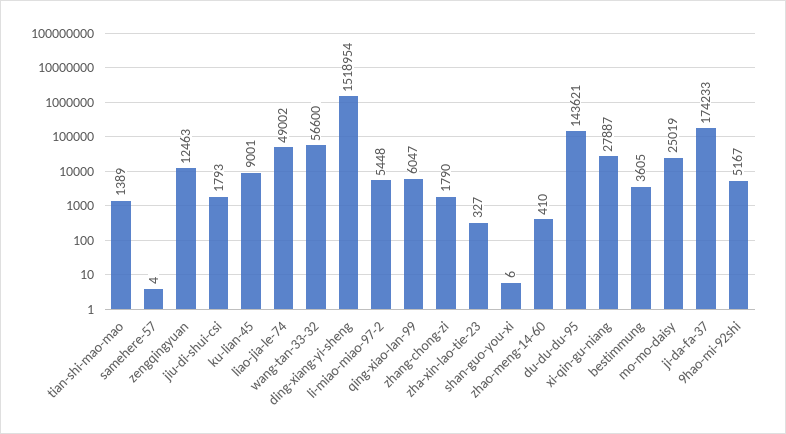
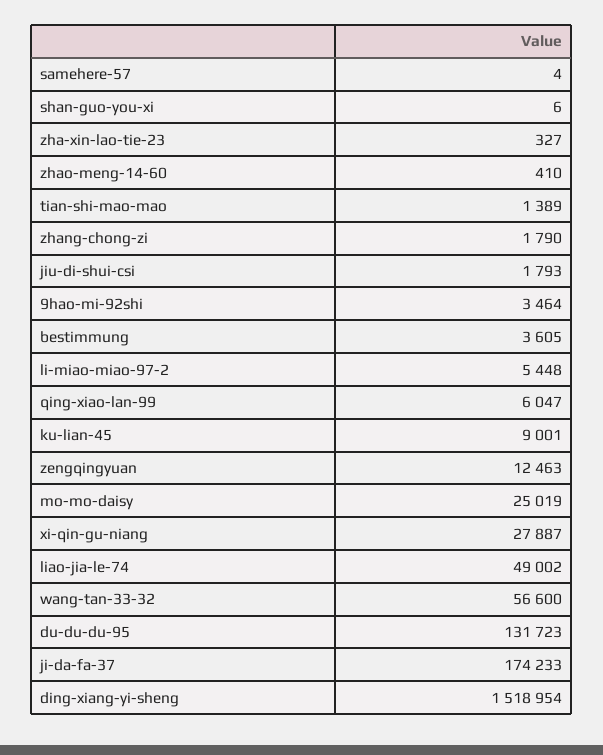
  {
    "tian-shi-mao-mao": 1389,
    "samehere-57": 4,
    "zengqingyuan": 12463,
    "jiu-di-shui-csi": 1793,
    "ku-lian-45": 9001,
    "liao-jia-le-74": 49002,
    "wang-tan-33-32": 56600,
    "ding-xiang-yi-sheng": 1518954,
    "li-miao-miao-97-2": 5448,
    "qing-xiao-lan-99": 6047,
    "zhang-chong-zi": 1790,
    "zha-xin-lao-tie-23": 327,
    "shan-guo-you-xi": 6,
    "zhao-meng-14-60": 410,
-   "du-du-du-95": 143621,
+   "du-du-du-95": 131723,
    "xi-qin-gu-niang": 27887,
    "bestimmung": 3605,
    "mo-mo-daisy": 25019,
    "ji-da-fa-37": 174233,
-   "9hao-mi-92shi": 5167
+   "9hao-mi-92shi": 3464
  }

